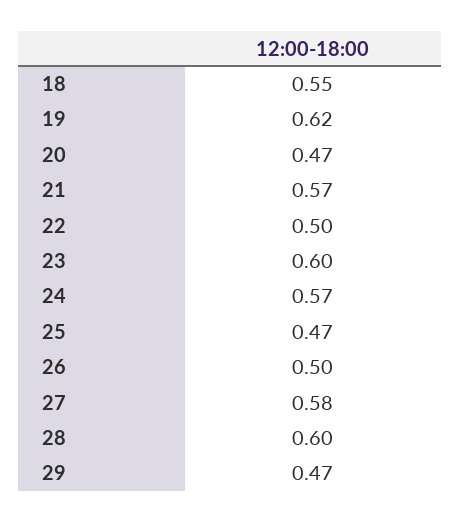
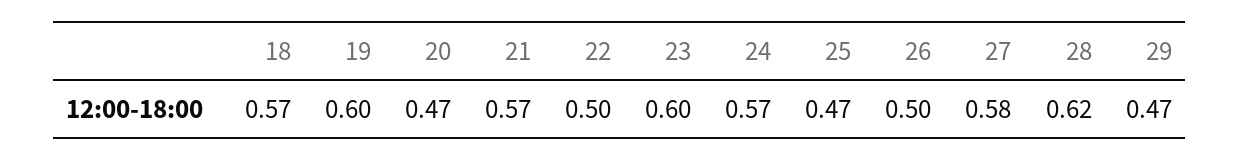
  {
-   "18": 0.55,
+   "18": 0.57,
-   "19": 0.62,
+   "19": 0.6,
    "20": 0.47,
    "21": 0.57,
    "22": 0.5,
    "23": 0.6,
    "24": 0.57,
    "25": 0.47,
    "26": 0.5,
    "27": 0.58,
-   "28": 0.6,
+   "28": 0.62,
    "29": 0.47
  }

